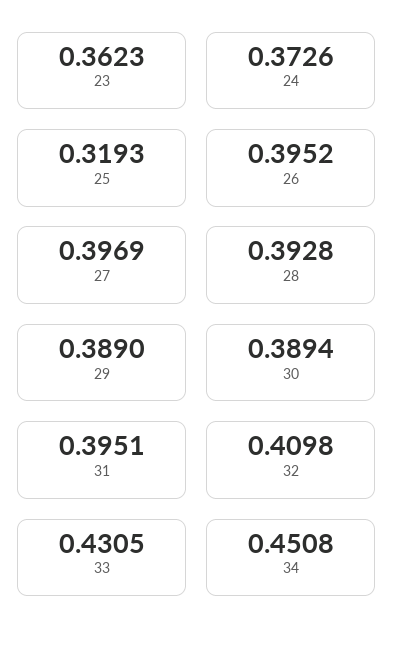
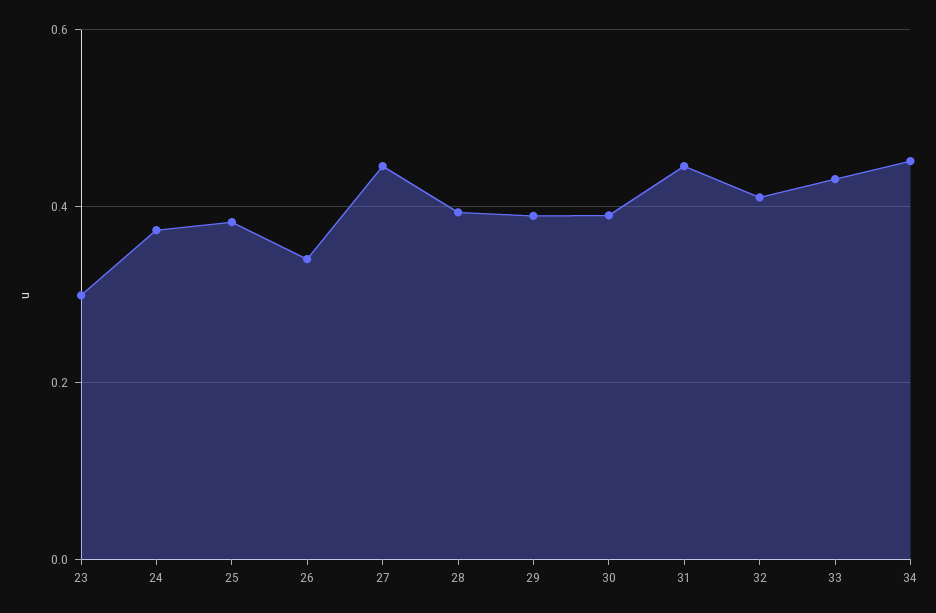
  {
-   "23": 0.3623,
+   "23": 0.3,
    "24": 0.3726,
-   "25": 0.3193,
+   "25": 0.38,
-   "26": 0.3952,
+   "26": 0.34,
-   "27": 0.3969,
+   "27": 0.44,
    "28": 0.3928,
    "29": 0.389,
    "30": 0.3894,
-   "31": 0.3951,
+   "31": 0.44,
    "32": 0.4098,
    "33": 0.4305,
    "34": 0.4508
  }

